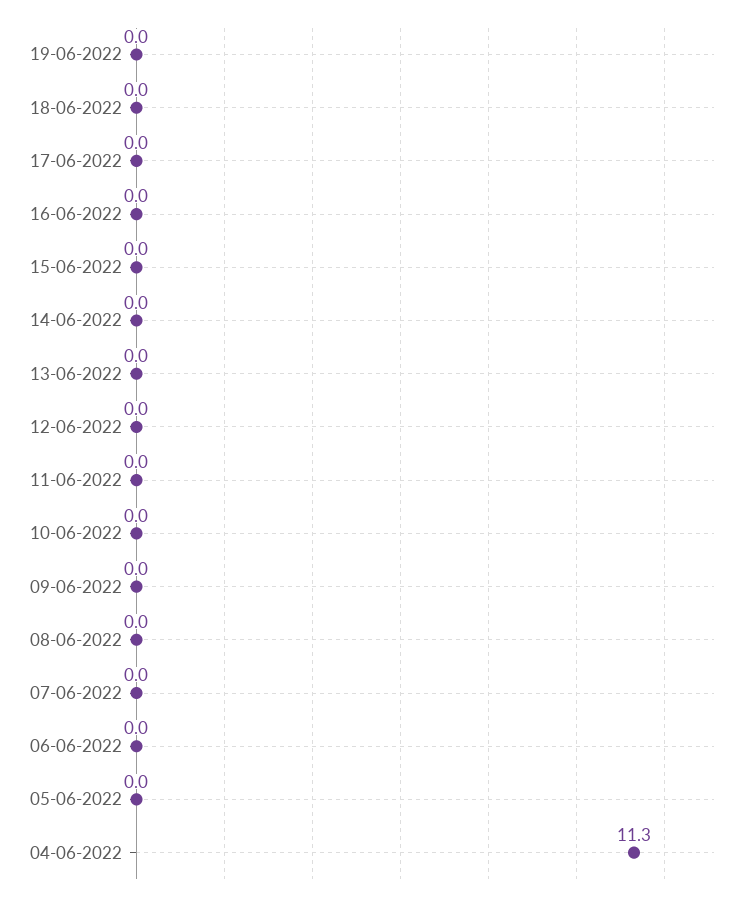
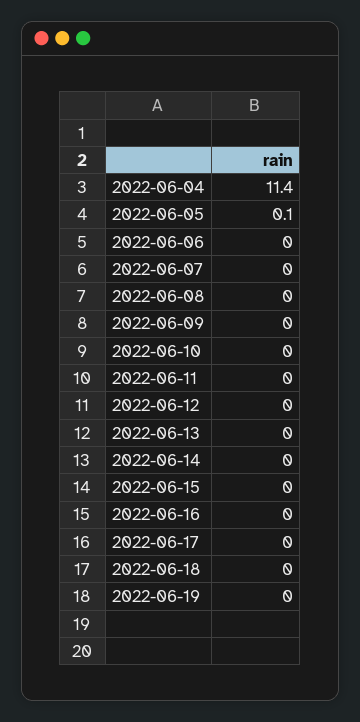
  {
    "19-06-2022": 0,
    "18-06-2022": 0,
    "17-06-2022": 0,
    "16-06-2022": 0,
    "15-06-2022": 0,
    "14-06-2022": 0,
    "13-06-2022": 0,
    "12-06-2022": 0,
    "11-06-2022": 0,
    "10-06-2022": 0,
    "09-06-2022": 0,
    "08-06-2022": 0,
    "07-06-2022": 0,
    "06-06-2022": 0,
-   "05-06-2022": 0,
+   "05-06-2022": 0.1,
-   "04-06-2022": 11.3
+   "04-06-2022": 11.4
  }

